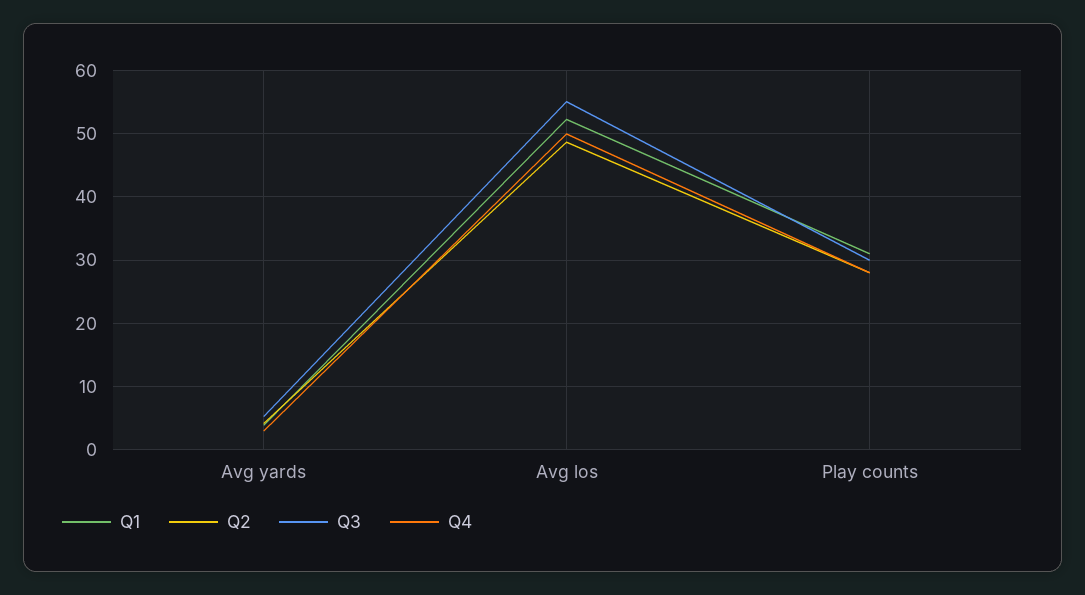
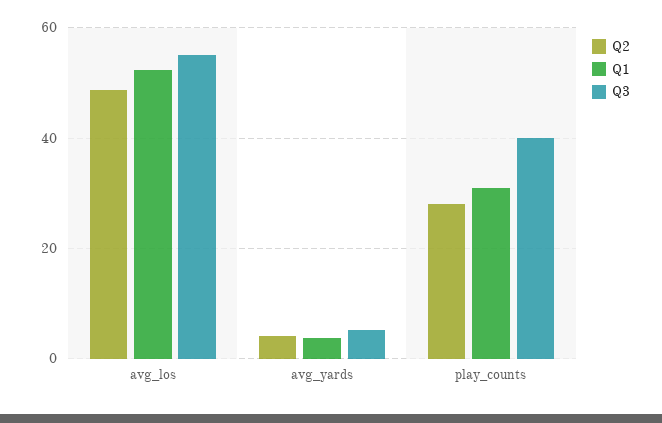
  {
    "Q1": {
      "Avg yards": 4,
      "Avg los": 52,
      "Play counts": 31
    },
    "Q2": {
      "Avg yards": 4,
      "Avg los": 49,
      "Play counts": 28
    },
    "Q3": {
      "Avg yards": 5,
      "Avg los": 55,
-     "Play counts": 30
+     "Play counts": 40
-   },
+   }
-   "Q4": {
-     "Avg yards": 3,
-     "Avg los": 50,
-     "Play counts": 28
-   }
  }

